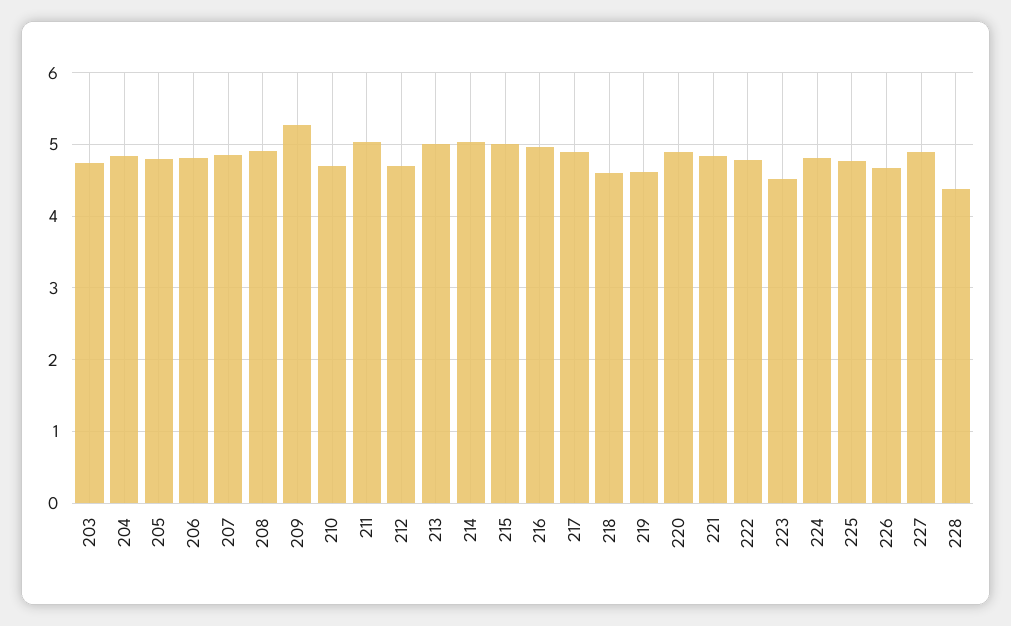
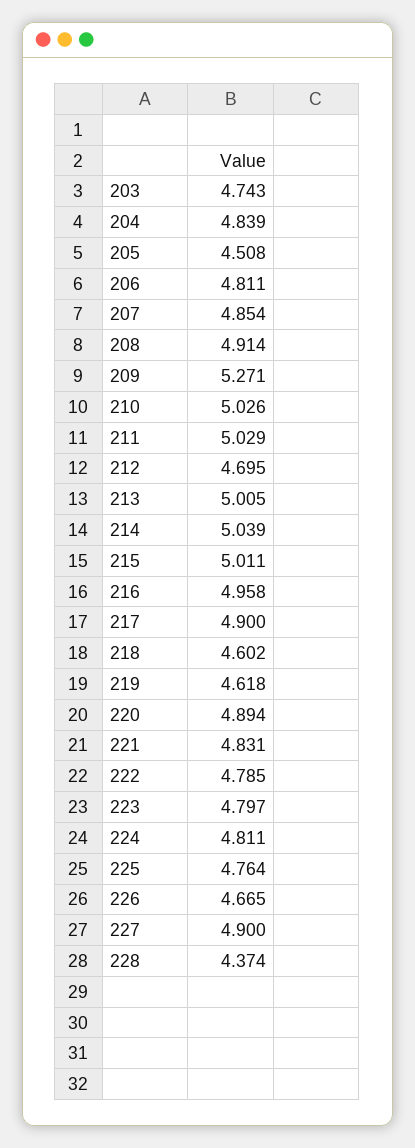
  {
    "203": 4.743,
    "204": 4.839,
-   "205": 4.8,
+   "205": 4.508,
    "206": 4.811,
    "207": 4.854,
    "208": 4.914,
    "209": 5.271,
-   "210": 4.7,
+   "210": 5.026,
    "211": 5.029,
    "212": 4.695,
    "213": 5.005,
    "214": 5.039,
    "215": 5.011,
    "216": 4.958,
    "217": 4.9,
    "218": 4.602,
    "219": 4.618,
    "220": 4.894,
    "221": 4.831,
    "222": 4.785,
-   "223": 4.5,
+   "223": 4.797,
    "224": 4.811,
    "225": 4.764,
    "226": 4.665,
    "227": 4.9,
    "228": 4.374
  }

